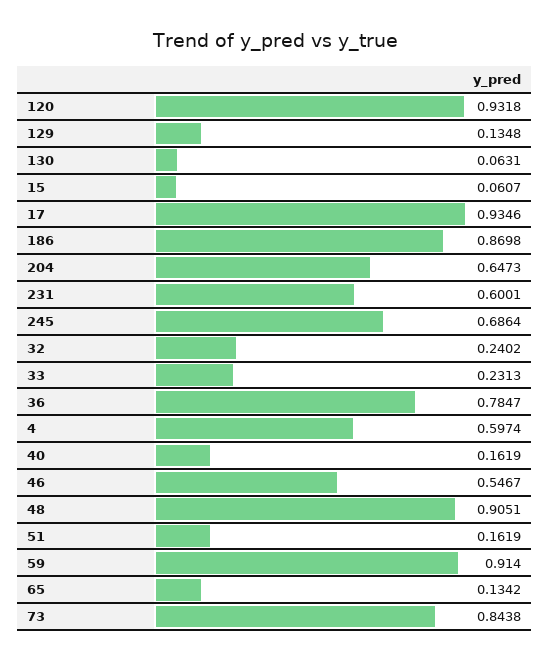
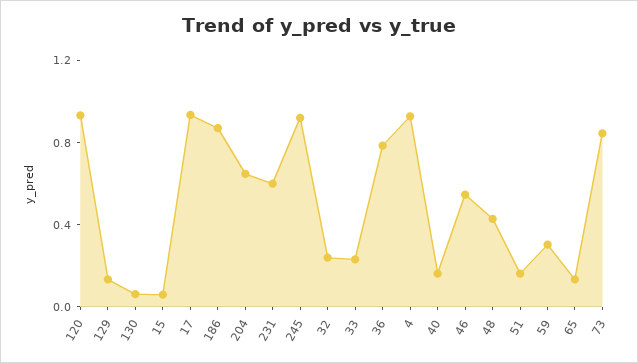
  {
    "120": 0.9318,
    "129": 0.1348,
    "130": 0.0631,
    "15": 0.0607,
    "17": 0.9346,
    "186": 0.8698,
    "204": 0.6473,
    "231": 0.6001,
-   "245": 0.6864,
+   "245": 0.9,
    "32": 0.2402,
    "33": 0.2313,
    "36": 0.7847,
-   "4": 0.5974,
+   "4": 0.9,
    "40": 0.1619,
    "46": 0.5467,
-   "48": 0.9051,
+   "48": 0.4,
    "51": 0.1619,
-   "59": 0.914,
+   "59": 0.3,
    "65": 0.1342,
    "73": 0.8438
  }

